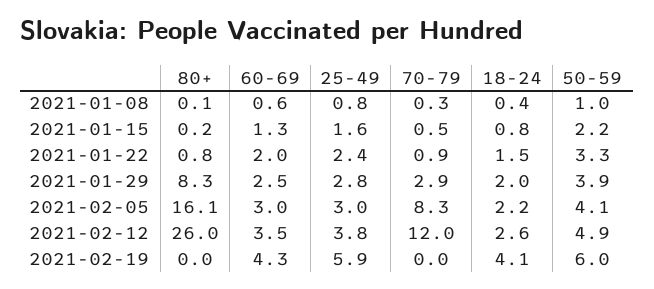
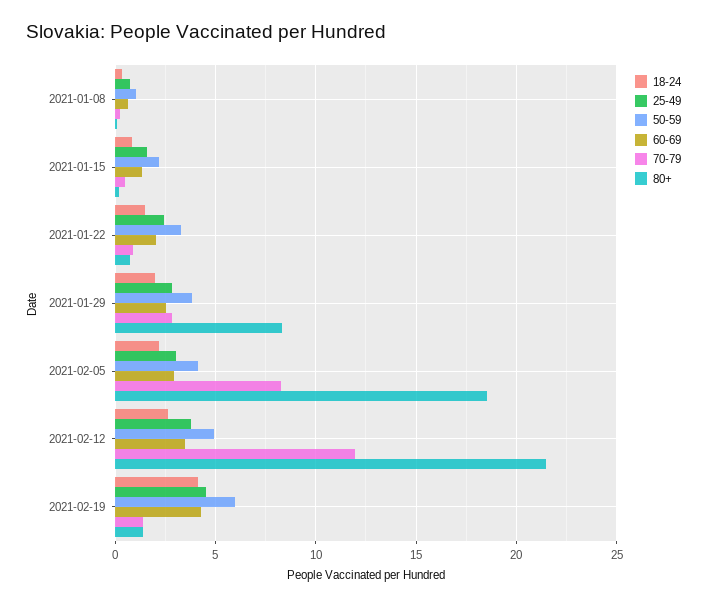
  {
    "80+": {
      "2021-01-08": 0.1,
      "2021-01-15": 0.2,
      "2021-01-22": 0.8,
      "2021-01-29": 8.3,
-     "2021-02-05": 16.1,
+     "2021-02-05": 18.5,
-     "2021-02-12": 26,
+     "2021-02-12": 21.5,
-     "2021-02-19": 0
+     "2021-02-19": 1.5
    },
    "60-69": {
      "2021-01-08": 0.6,
      "2021-01-15": 1.3,
      "2021-01-22": 2,
      "2021-01-29": 2.5,
      "2021-02-05": 3,
      "2021-02-12": 3.5,
      "2021-02-19": 4.3
    },
    "25-49": {
      "2021-01-08": 0.8,
      "2021-01-15": 1.6,
      "2021-01-22": 2.4,
      "2021-01-29": 2.8,
      "2021-02-05": 3,
      "2021-02-12": 3.8,
-     "2021-02-19": 5.9
+     "2021-02-19": 4.5
    },
    "70-79": {
      "2021-01-08": 0.3,
      "2021-01-15": 0.5,
      "2021-01-22": 0.9,
      "2021-01-29": 2.9,
      "2021-02-05": 8.3,
      "2021-02-12": 12,
-     "2021-02-19": 0
+     "2021-02-19": 1.5
    },
    "18-24": {
      "2021-01-08": 0.4,
      "2021-01-15": 0.8,
      "2021-01-22": 1.5,
      "2021-01-29": 2,
      "2021-02-05": 2.2,
      "2021-02-12": 2.6,
      "2021-02-19": 4.1
    },
    "50-59": {
      "2021-01-08": 1,
      "2021-01-15": 2.2,
      "2021-01-22": 3.3,
      "2021-01-29": 3.9,
      "2021-02-05": 4.1,
      "2021-02-12": 4.9,
      "2021-02-19": 6
    }
  }

